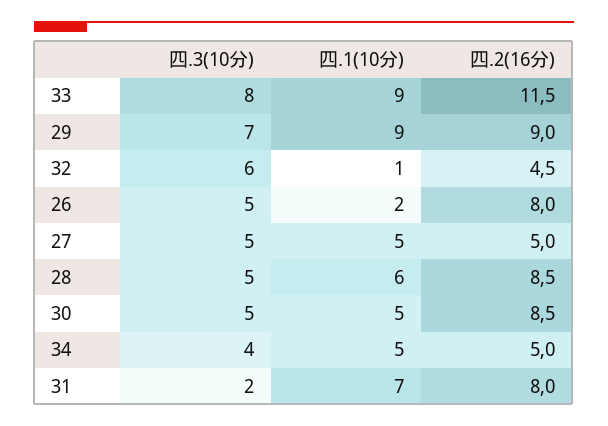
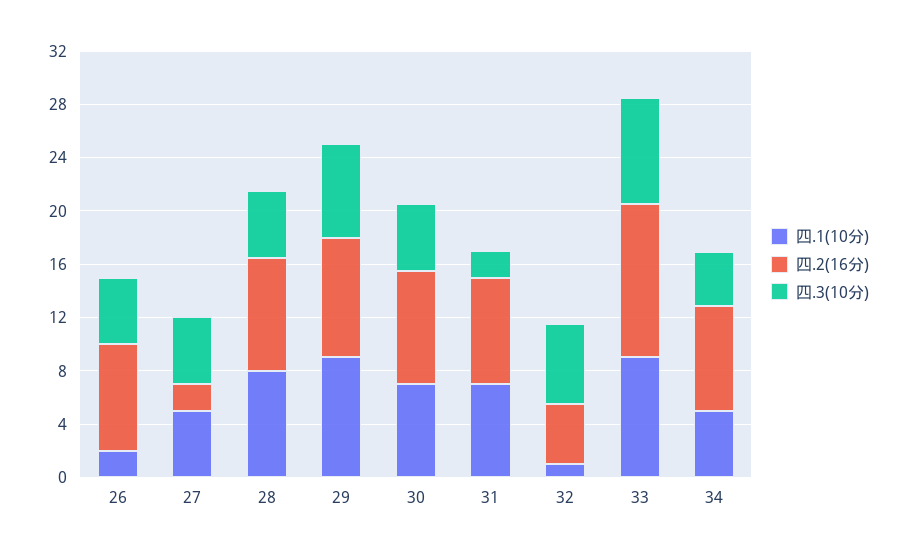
  {
    "四.3(10分)": {
      "33": 8,
      "29": 7,
      "32": 6,
      "26": 5,
      "27": 5,
      "28": 5,
      "30": 5,
      "34": 4,
      "31": 2
    },
    "四.1(10分)": {
      "33": 9,
      "29": 9,
      "32": 1,
      "26": 2,
      "27": 5,
-     "28": 6,
+     "28": 8,
-     "30": 5,
+     "30": 7,
      "34": 5,
      "31": 7
    },
    "四.2(16分)": {
      "33": 11.5,
      "29": 9,
      "32": 4.5,
      "26": 8,
-     "27": 5,
+     "27": 2,
      "28": 8.5,
      "30": 8.5,
-     "34": 5,
+     "34": 8,
      "31": 8
    }
  }

